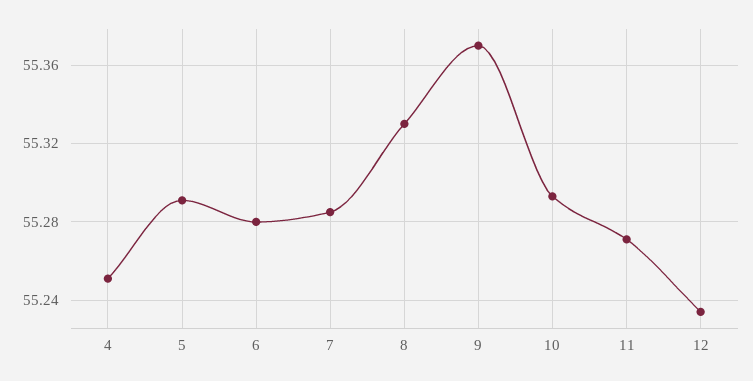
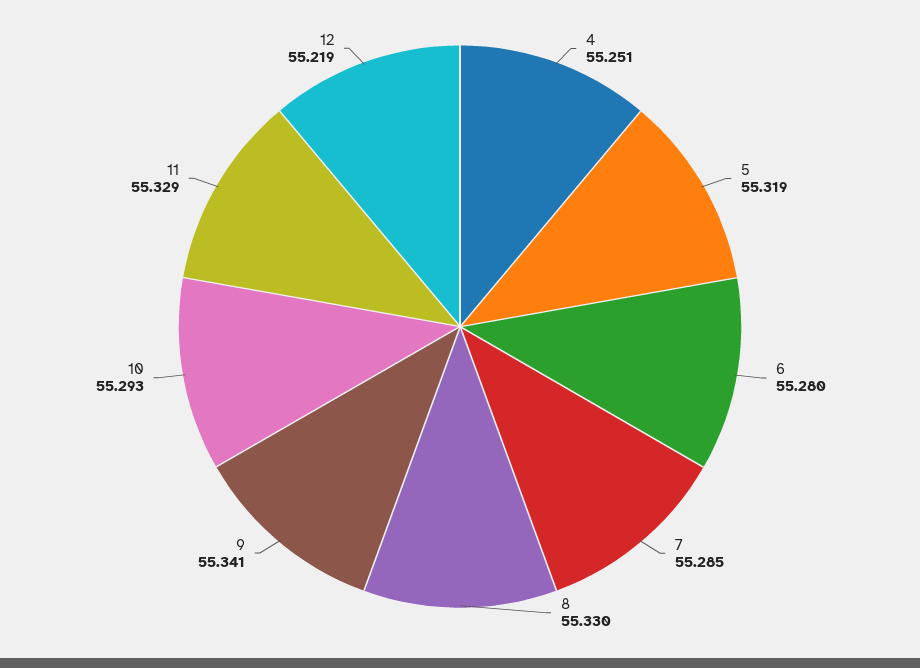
  {
    "4": 55.251,
-   "5": 55.29,
+   "5": 55.319,
    "6": 55.28,
    "7": 55.285,
    "8": 55.33,
-   "9": 55.37,
+   "9": 55.341,
    "10": 55.293,
-   "11": 55.27,
+   "11": 55.329,
-   "12": 55.235
+   "12": 55.219
  }

